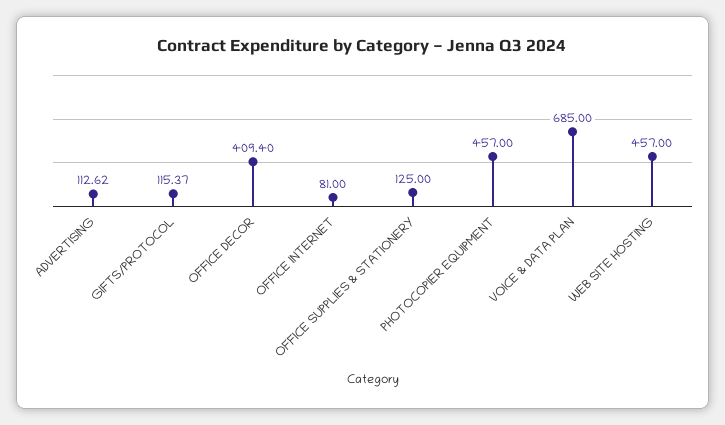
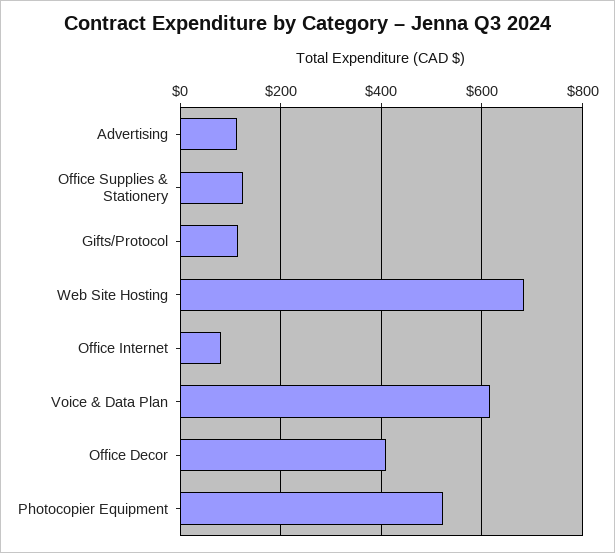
  {
    "ADVERTISING": 112.62,
    "GIFTS/PROTOCOL": 115.37,
    "OFFICE DECOR": 409.4,
    "OFFICE INTERNET": 81,
    "OFFICE SUPPLIES & STATIONERY": 125,
-   "PHOTOCOPIER EQUIPMENT": 457,
+   "PHOTOCOPIER EQUIPMENT": 520,
-   "VOICE & DATA PLAN": 685,
+   "VOICE & DATA PLAN": 620,
-   "WEB SITE HOSTING": 457
+   "WEB SITE HOSTING": 680
  }

